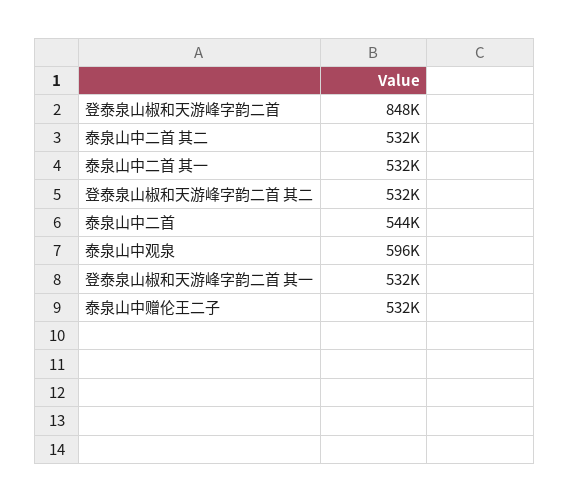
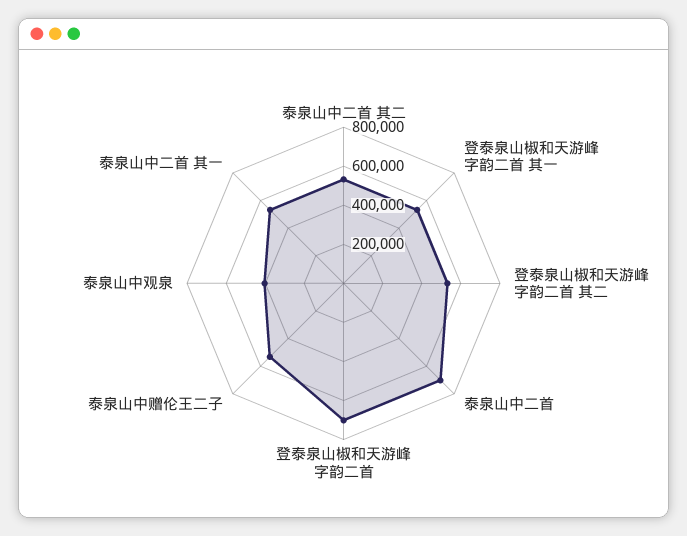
  {
-   "登泰泉山椒和天游峰字韵二首": 848000,
+   "登泰泉山椒和天游峰字韵二首": 700000,
    "泰泉山中二首 其二": 532000,
    "泰泉山中二首 其一": 532000,
    "登泰泉山椒和天游峰字韵二首 其二": 532000,
-   "泰泉山中二首": 544000,
+   "泰泉山中二首": 700000,
-   "泰泉山中观泉": 596000,
+   "泰泉山中观泉": 400000,
    "登泰泉山椒和天游峰字韵二首 其一": 532000,
    "泰泉山中赠伦王二子": 532000
  }

